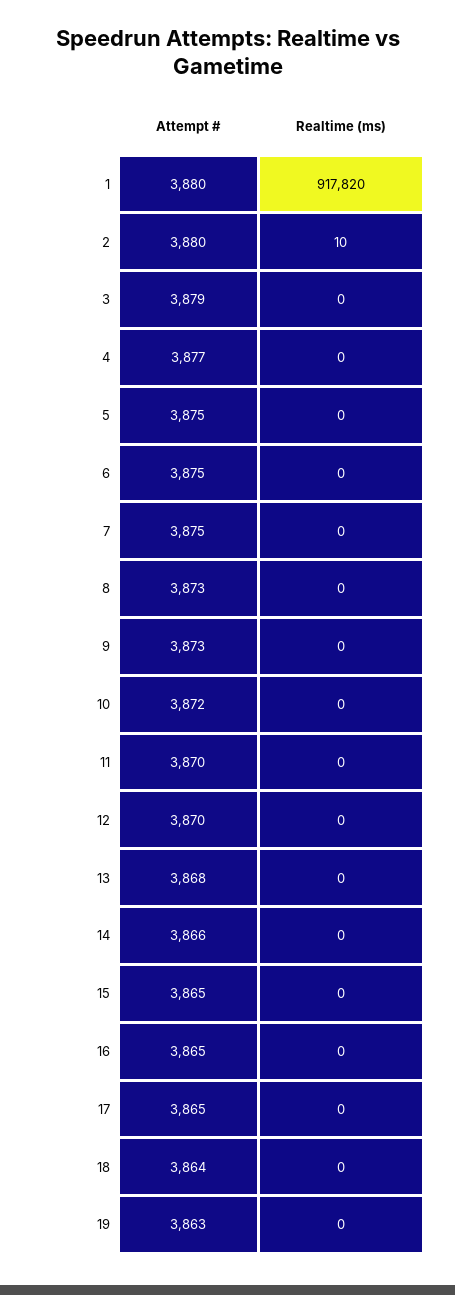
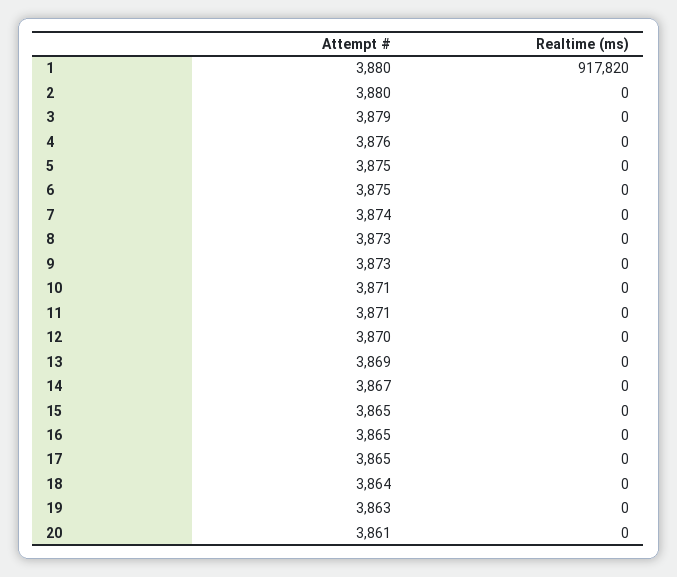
  {
    "Attempt #": {
      "1": 3880,
      "2": 3880,
      "3": 3879,
-     "4": 3877,
+     "4": 3876,
      "5": 3875,
      "6": 3875,
-     "7": 3875,
+     "7": 3874,
      "8": 3873,
      "9": 3873,
-     "10": 3872,
+     "10": 3871,
-     "11": 3870,
+     "11": 3871,
      "12": 3870,
-     "13": 3868,
+     "13": 3869,
-     "14": 3866,
+     "14": 3867,
      "15": 3865,
      "16": 3865,
      "17": 3865,
      "18": 3864,
-     "19": 3863
+     "19": 3863,
+     "20": 3861
    },
    "Realtime (ms)": {
      "1": 917820,
-     "2": 10,
+     "2": 0,
      "3": 0,
      "4": 0,
      "5": 0,
      "6": 0,
      "7": 0,
      "8": 0,
      "9": 0,
      "10": 0,
      "11": 0,
      "12": 0,
      "13": 0,
      "14": 0,
      "15": 0,
      "16": 0,
      "17": 0,
      "18": 0,
-     "19": 0
+     "19": 0,
+     "20": 0
    }
  }

